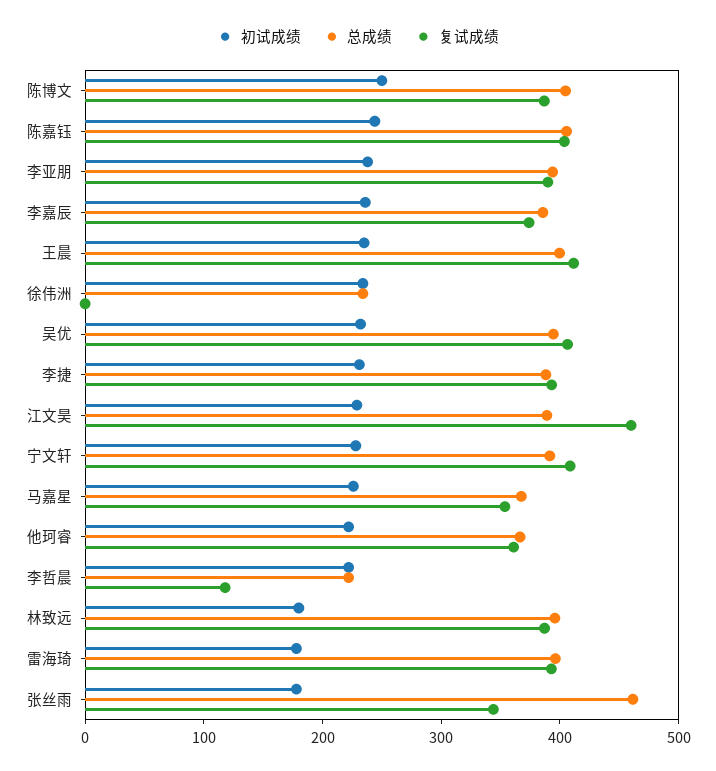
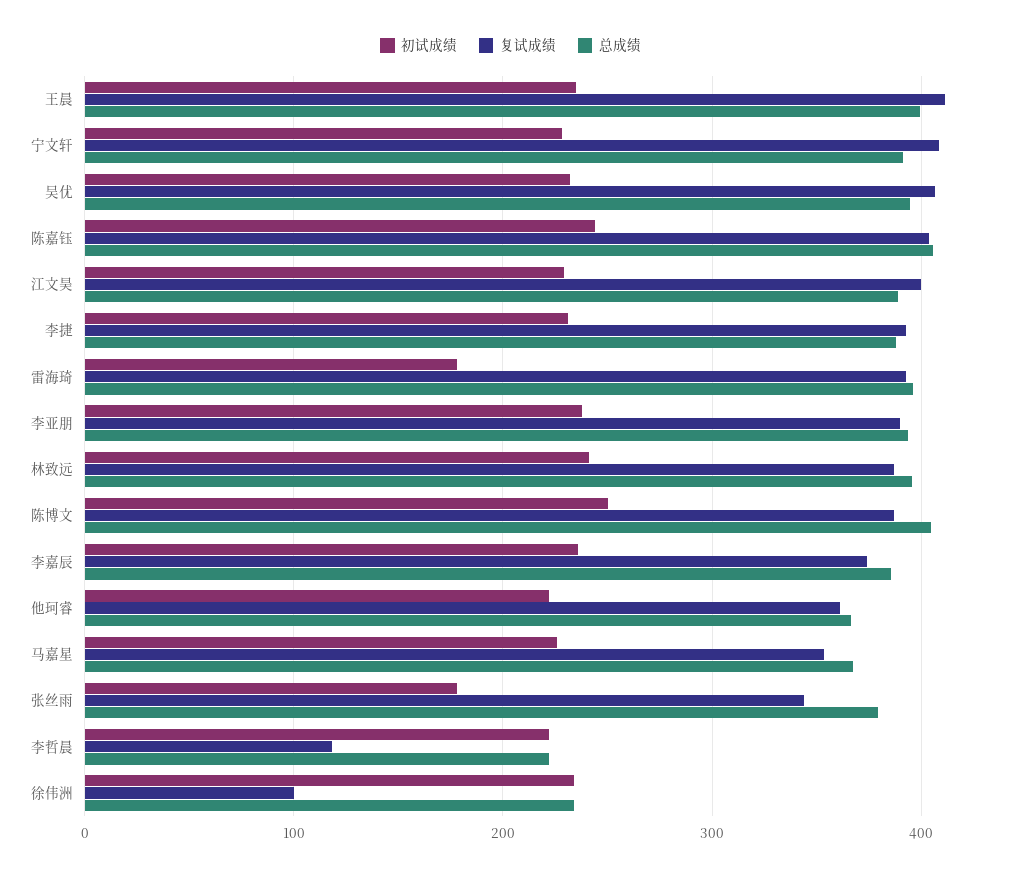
  {
    "初试成绩": {
      "陈博文": 250,
      "陈嘉钰": 240,
      "李亚朋": 240,
      "李嘉辰": 240,
      "王晨": 240,
      "徐伟洲": 230,
      "吴优": 230,
      "李捷": 230,
      "江文昊": 230,
      "宁文轩": 230,
      "马嘉星": 230,
      "他珂睿": 220,
      "李哲晨": 220,
-     "林致远": 180,
+     "林致远": 240,
      "雷海琦": 180,
      "张丝雨": 180
    },
    "总成绩": {
      "陈博文": 400,
      "陈嘉钰": 410,
      "李亚朋": 390,
      "李嘉辰": 390,
      "王晨": 400,
      "徐伟洲": 230,
      "吴优": 390,
      "李捷": 390,
      "江文昊": 390,
      "宁文轩": 390,
      "马嘉星": 370,
      "他珂睿": 370,
      "李哲晨": 220,
      "林致远": 400,
      "雷海琦": 400,
-     "张丝雨": 460
+     "张丝雨": 380
    },
    "复试成绩": {
      "陈博文": 390,
      "陈嘉钰": 400,
      "李亚朋": 390,
      "李嘉辰": 370,
      "王晨": 410,
-     "徐伟洲": 0,
+     "徐伟洲": 100,
      "吴优": 410,
      "李捷": 390,
-     "江文昊": 460,
+     "江文昊": 400,
      "宁文轩": 410,
      "马嘉星": 350,
      "他珂睿": 360,
      "李哲晨": 120,
      "林致远": 390,
      "雷海琦": 390,
      "张丝雨": 340
    }
  }

